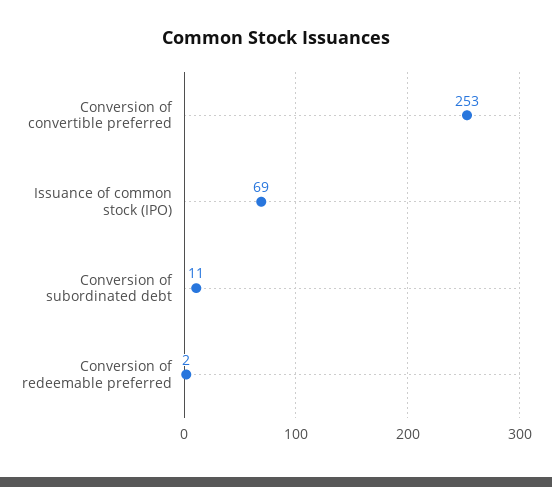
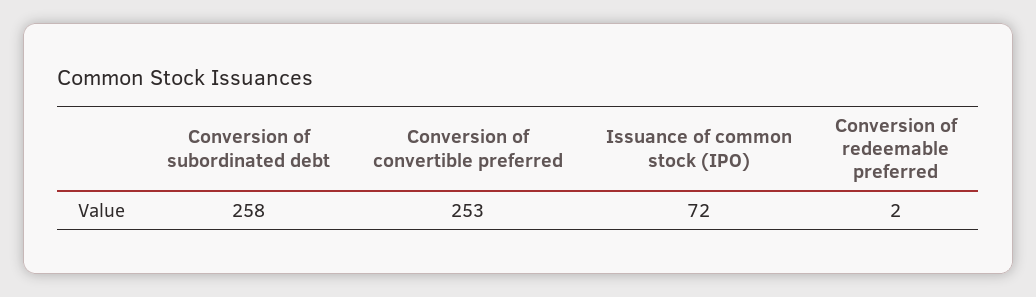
  {
    "Conversion of convertible preferred": 253,
-   "Issuance of common stock (IPO)": 69,
+   "Issuance of common stock (IPO)": 72,
-   "Conversion of subordinated debt": 11,
+   "Conversion of subordinated debt": 258,
    "Conversion of redeemable preferred": 2
  }

